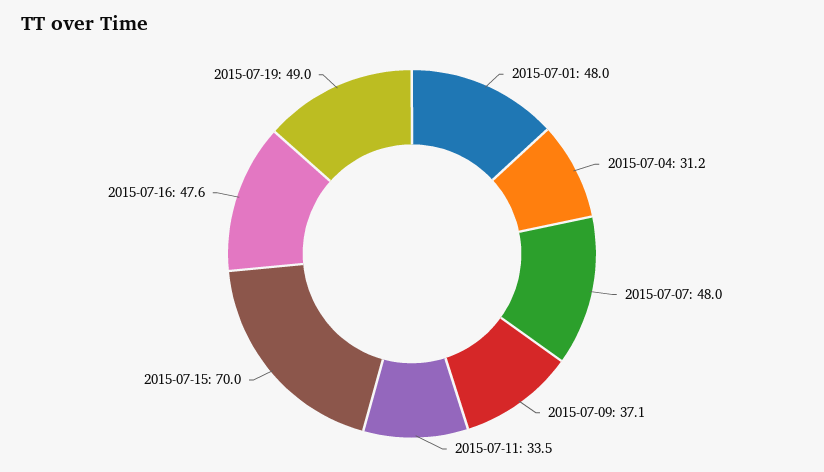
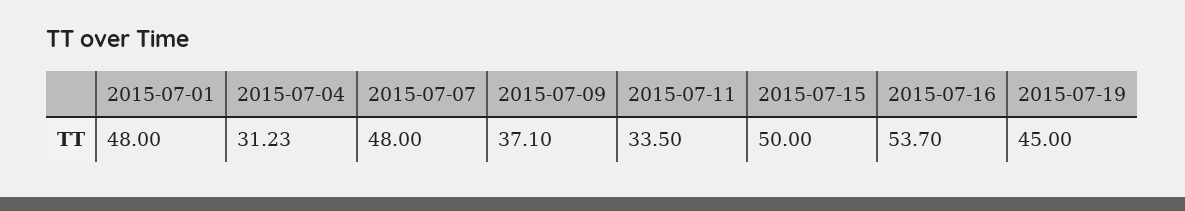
  {
    "2015-07-01": 48,
    "2015-07-04": 31.23,
    "2015-07-07": 48,
    "2015-07-09": 37.1,
    "2015-07-11": 33.5,
-   "2015-07-15": 70,
+   "2015-07-15": 50,
-   "2015-07-16": 47.6,
+   "2015-07-16": 53.7,
-   "2015-07-19": 49
+   "2015-07-19": 45
  }

